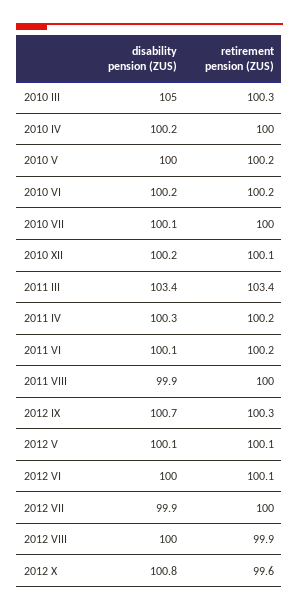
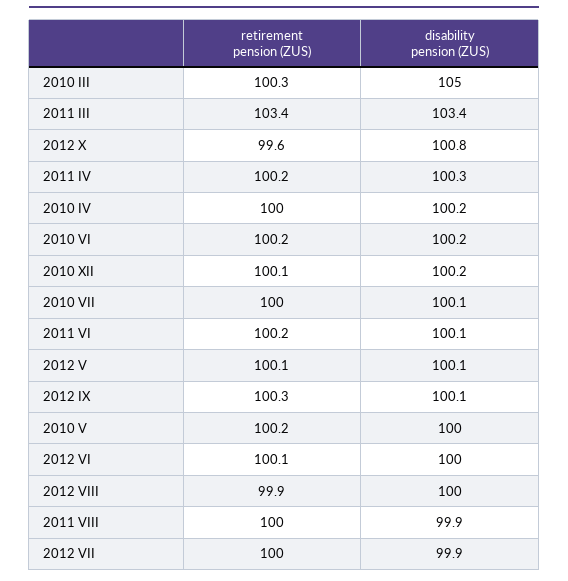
  {
    "disability pension (ZUS)": {
      "2010 III": 105,
      "2010 IV": 100.2,
      "2010 V": 100,
      "2010 VI": 100.2,
      "2010 VII": 100.1,
      "2010 XII": 100.2,
      "2011 III": 103.4,
      "2011 IV": 100.3,
      "2011 VI": 100.1,
      "2011 VIII": 99.9,
-     "2012 IX": 100.7,
+     "2012 IX": 100.1,
      "2012 V": 100.1,
      "2012 VI": 100,
      "2012 VII": 99.9,
      "2012 VIII": 100,
      "2012 X": 100.8
    },
    "retirement pension (ZUS)": {
      "2010 III": 100.3,
      "2010 IV": 100,
      "2010 V": 100.2,
      "2010 VI": 100.2,
      "2010 VII": 100,
      "2010 XII": 100.1,
      "2011 III": 103.4,
      "2011 IV": 100.2,
      "2011 VI": 100.2,
      "2011 VIII": 100,
      "2012 IX": 100.3,
      "2012 V": 100.1,
      "2012 VI": 100.1,
      "2012 VII": 100,
      "2012 VIII": 99.9,
      "2012 X": 99.6
    }
  }

